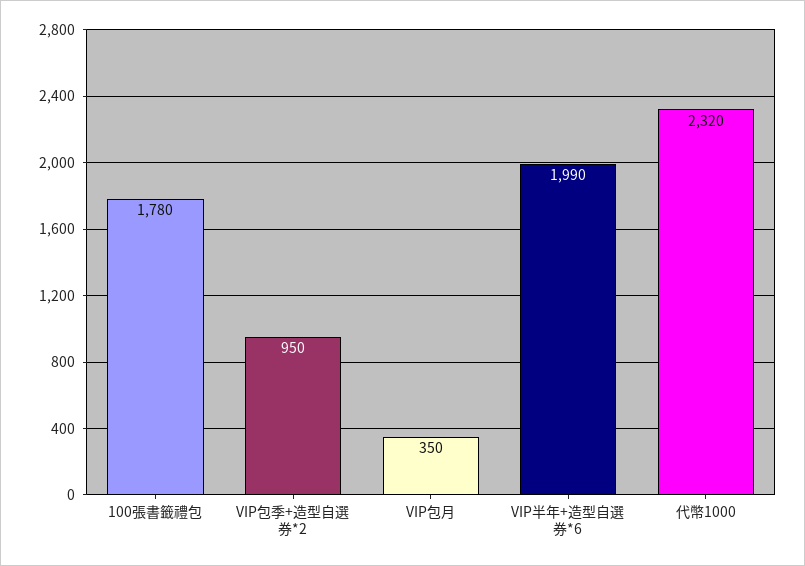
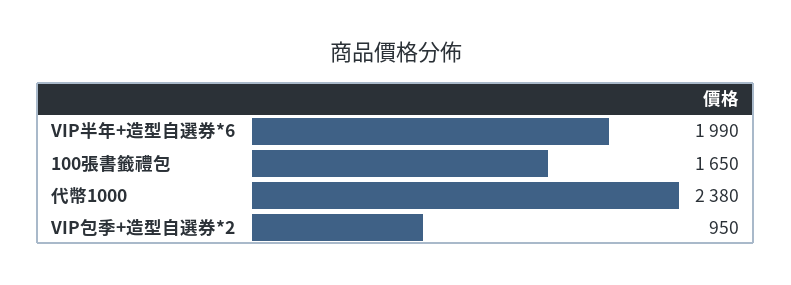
  {
-   "100張書籤禮包": 1780,
+   "100張書籤禮包": 1650,
    "VIP包季+造型自選券*2": 950,
-   "VIP包月": 350,
    "VIP半年+造型自選券*6": 1990,
-   "代幣1000": 2320
+   "代幣1000": 2380
  }

